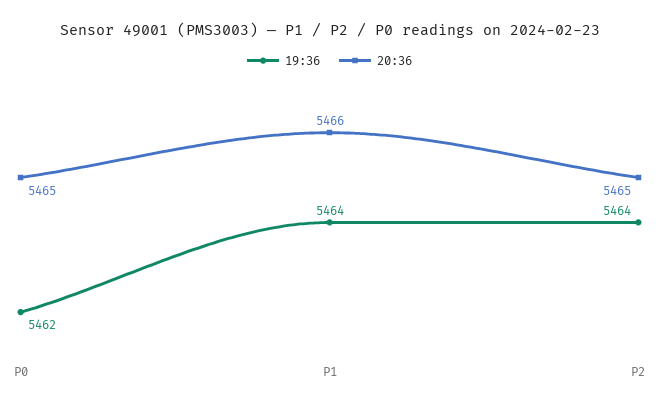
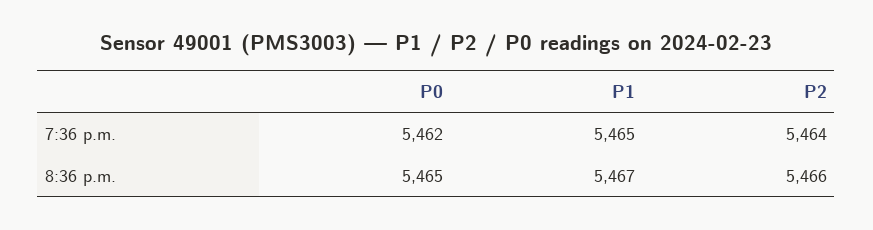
  {
    "19:36": {
      "P0": 5462,
-     "P1": 5464,
+     "P1": 5465,
      "P2": 5464
    },
    "20:36": {
      "P0": 5465,
-     "P1": 5466,
+     "P1": 5467,
-     "P2": 5465
+     "P2": 5466
    }
  }

